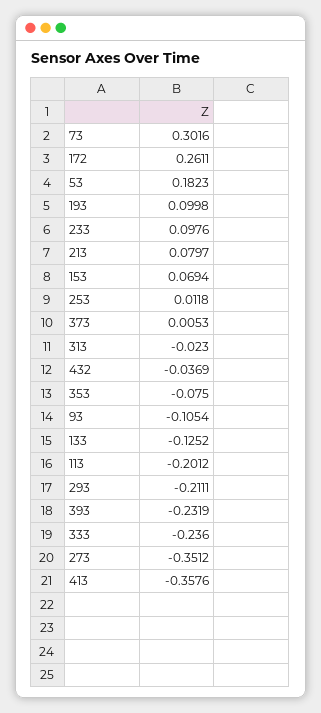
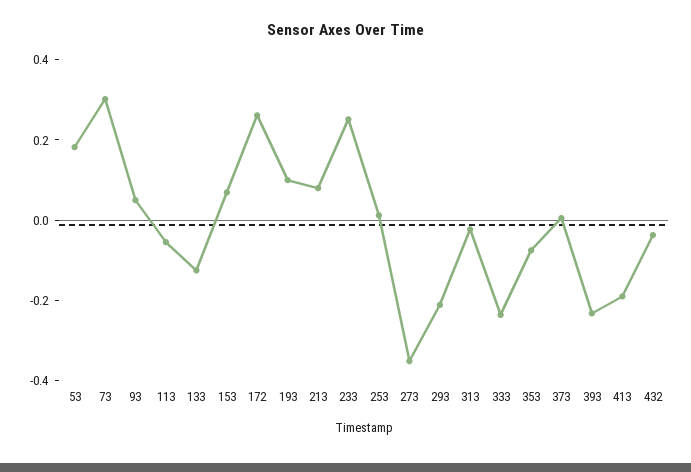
  {
    "73": 0.3016,
    "172": 0.2611,
    "53": 0.1823,
    "193": 0.0998,
-   "233": 0.0976,
+   "233": 0.25,
    "213": 0.0797,
    "153": 0.0694,
    "253": 0.0118,
    "373": 0.0053,
    "313": -0.023,
    "432": -0.0369,
    "353": -0.075,
-   "93": -0.1054,
+   "93": 0.05,
    "133": -0.1252,
-   "113": -0.2012,
+   "113": -0.05,
    "293": -0.2111,
    "393": -0.2319,
    "333": -0.236,
    "273": -0.3512,
-   "413": -0.3576
+   "413": -0.2
  }

